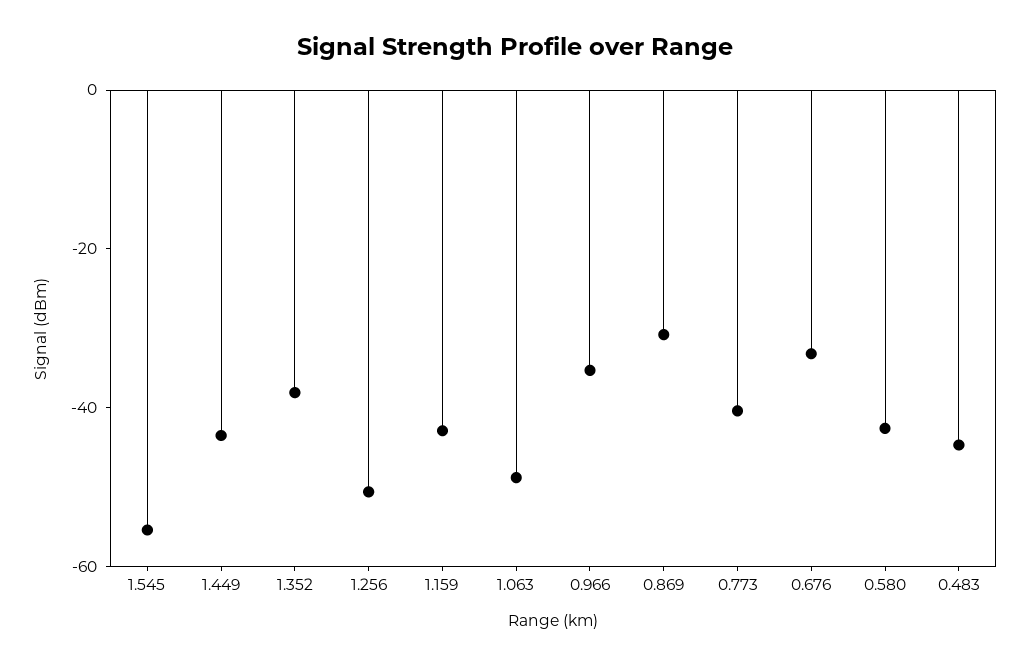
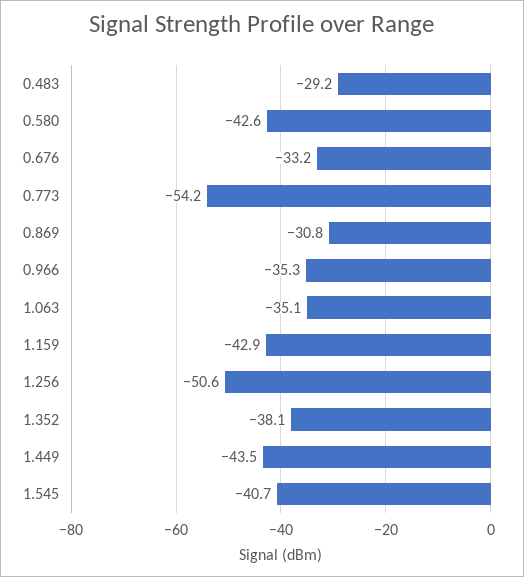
  {
-   "1.545": -55,
+   "1.545": -40.7,
    "1.449": -43.5,
    "1.352": -38.1,
    "1.256": -50.6,
    "1.159": -42.9,
-   "1.063": -50,
+   "1.063": -35.1,
    "0.966": -35.3,
    "0.869": -30.8,
-   "0.773": -40,
+   "0.773": -54.2,
    "0.676": -33.2,
    "0.580": -42.6,
-   "0.483": -45
+   "0.483": -29.2
  }

